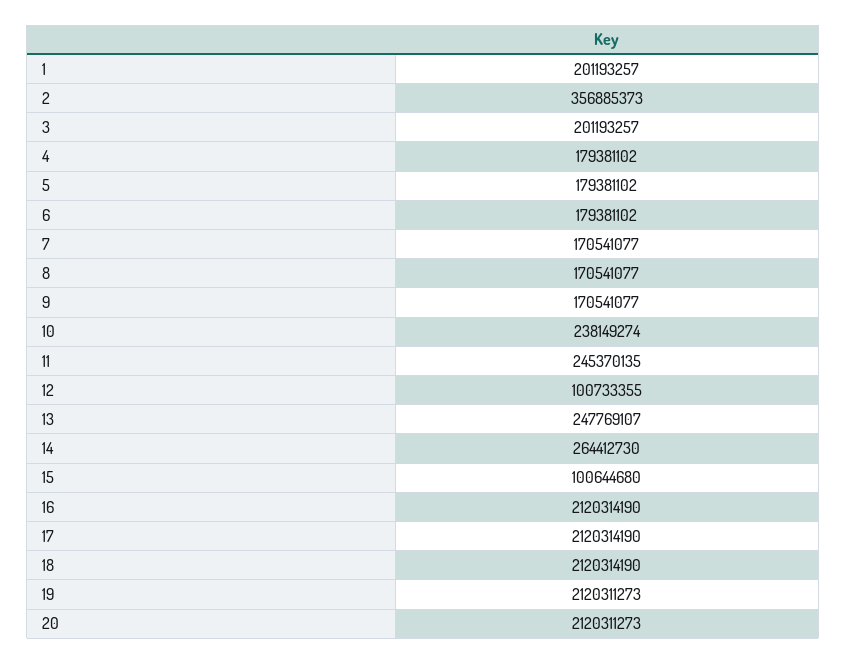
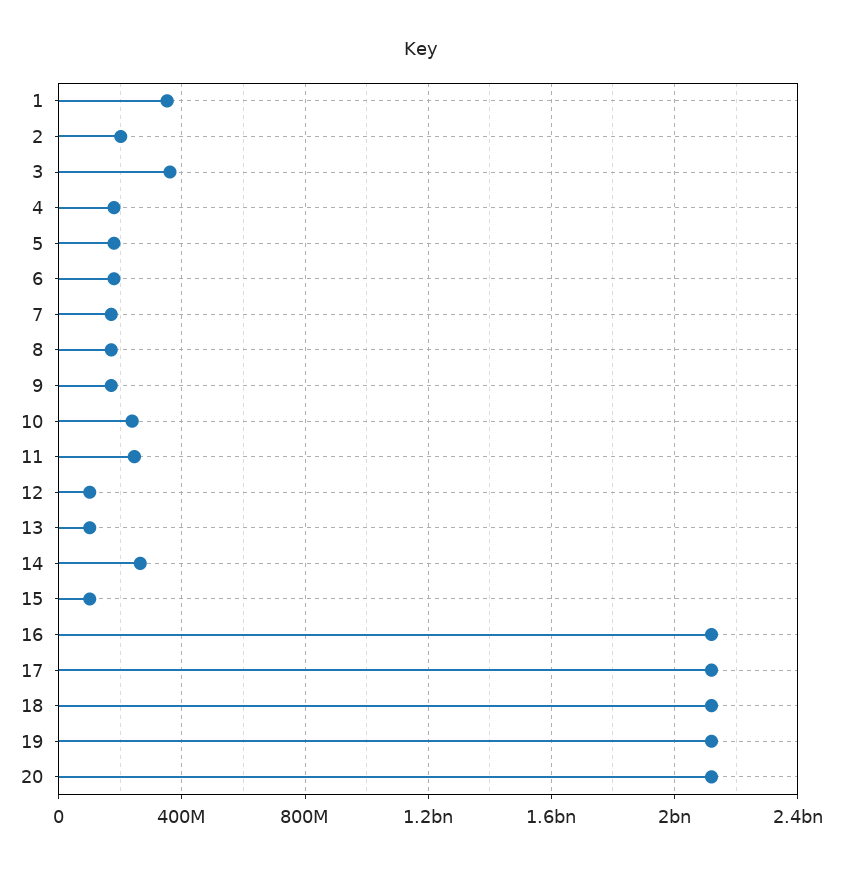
  {
-   "1": 201193257,
+   "1": 350000000,
-   "2": 356885373,
+   "2": 200000000,
-   "3": 201193257,
+   "3": 350000000,
    "4": 179381102,
    "5": 179381102,
    "6": 179381102,
    "7": 170541077,
    "8": 170541077,
    "9": 170541077,
    "10": 238149274,
    "11": 245370135,
    "12": 100733355,
-   "13": 247769107,
+   "13": 100000000,
    "14": 264412730,
    "15": 100644680,
    "16": 2120314190,
    "17": 2120314190,
    "18": 2120314190,
    "19": 2120311273,
    "20": 2120311273
  }

